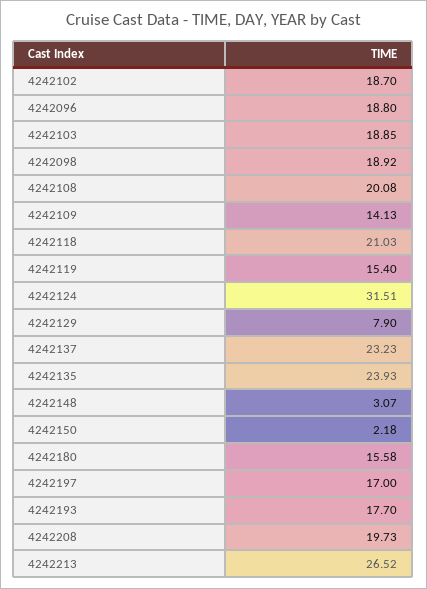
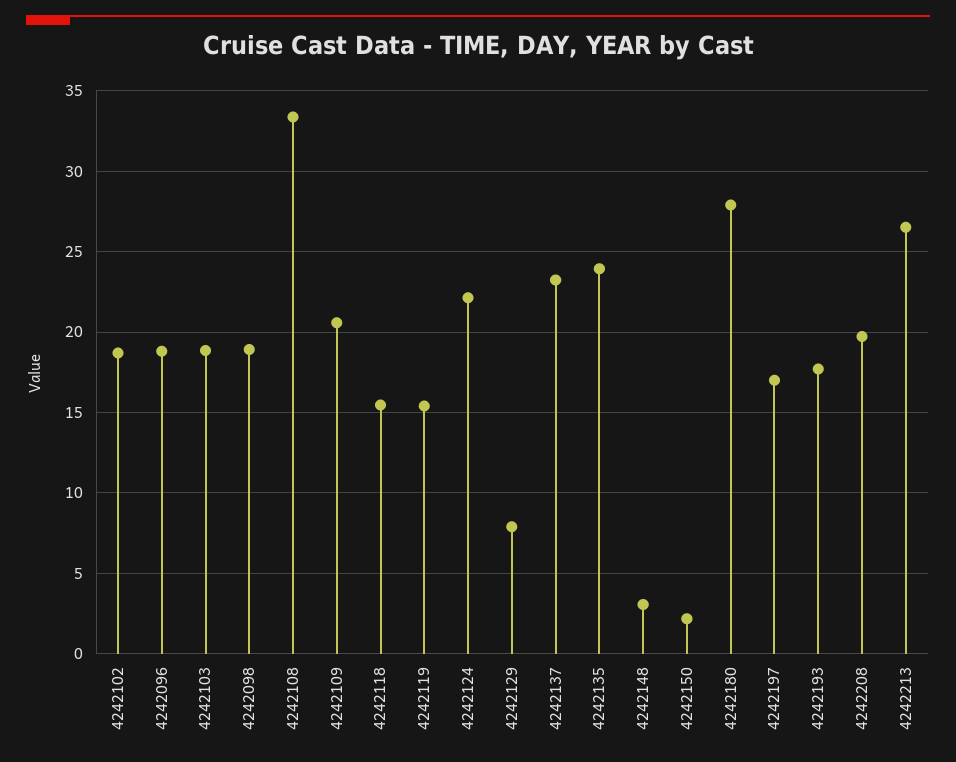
  {
    "4242102": 18.7,
    "4242096": 18.8,
    "4242103": 18.85,
    "4242098": 18.92,
-   "4242108": 20.08,
+   "4242108": 33.5,
-   "4242109": 14.13,
+   "4242109": 20.5,
-   "4242118": 21.03,
+   "4242118": 15.5,
    "4242119": 15.4,
-   "4242124": 31.51,
+   "4242124": 22,
    "4242129": 7.9,
    "4242137": 23.23,
    "4242135": 23.93,
    "4242148": 3.07,
    "4242150": 2.18,
-   "4242180": 15.58,
+   "4242180": 28,
    "4242197": 17,
    "4242193": 17.7,
    "4242208": 19.73,
    "4242213": 26.52
  }

